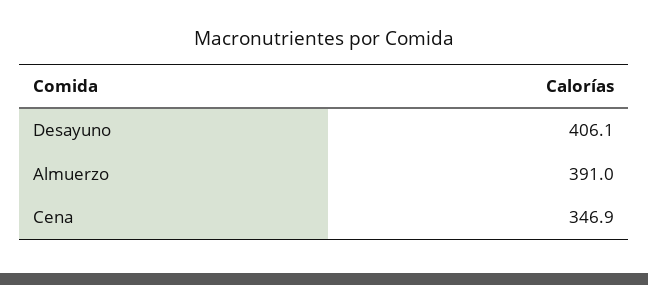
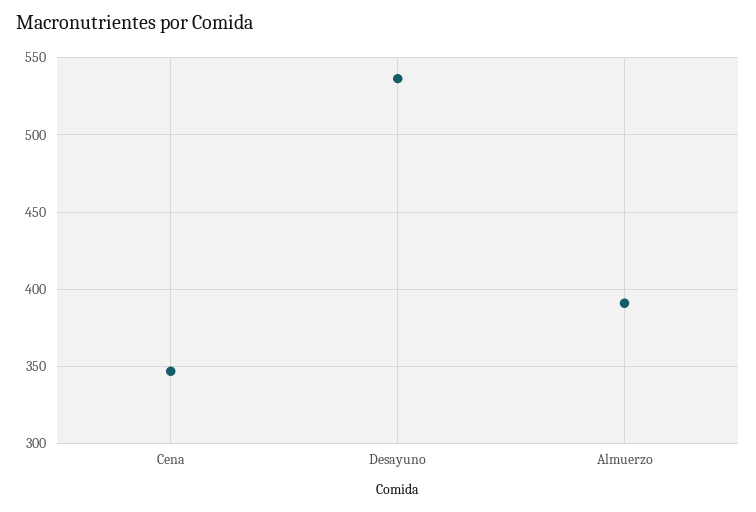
  {
-   "Desayuno": 406.1,
+   "Desayuno": 535,
    "Almuerzo": 391,
    "Cena": 346.9
  }

